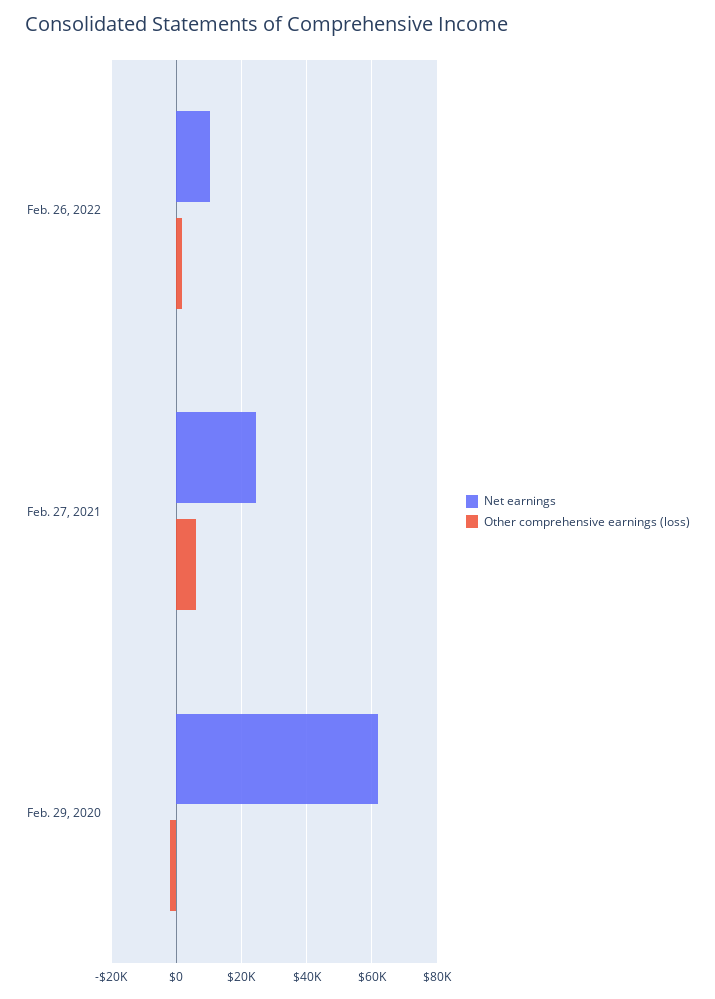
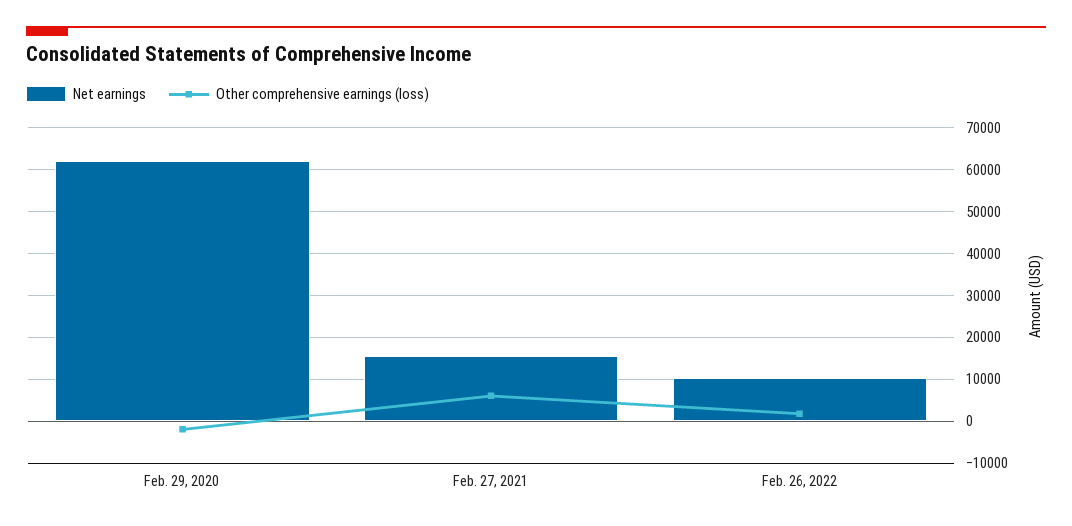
  {
    "Net earnings": {
      "Feb. 26, 2022": 10000,
-     "Feb. 27, 2021": 24000,
+     "Feb. 27, 2021": 16000,
      "Feb. 29, 2020": 62000
    },
    "Other comprehensive earnings (loss)": {
      "Feb. 26, 2022": 2000,
      "Feb. 27, 2021": 6000,
      "Feb. 29, 2020": -2000
    }
  }

